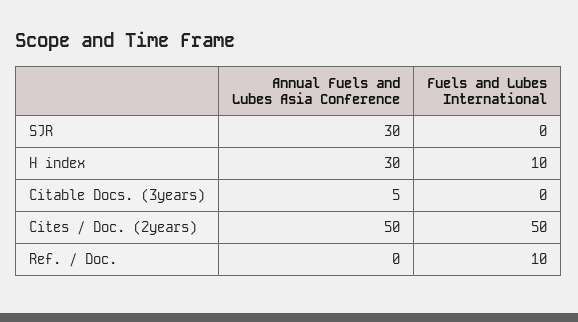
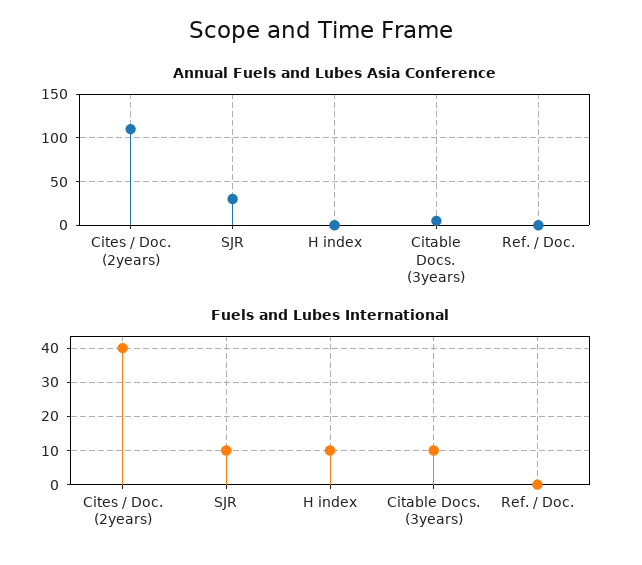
  {
    "Annual Fuels and Lubes Asia Conference": {
      "SJR": 30,
-     "H index": 30,
+     "H index": 0,
      "Citable Docs. (3years)": 5,
-     "Cites / Doc. (2years)": 50,
+     "Cites / Doc. (2years)": 110,
      "Ref. / Doc.": 0
    },
    "Fuels and Lubes International": {
-     "SJR": 0,
+     "SJR": 10,
      "H index": 10,
-     "Citable Docs. (3years)": 0,
+     "Citable Docs. (3years)": 10,
-     "Cites / Doc. (2years)": 50,
+     "Cites / Doc. (2years)": 40,
-     "Ref. / Doc.": 10
+     "Ref. / Doc.": 0
    }
  }

